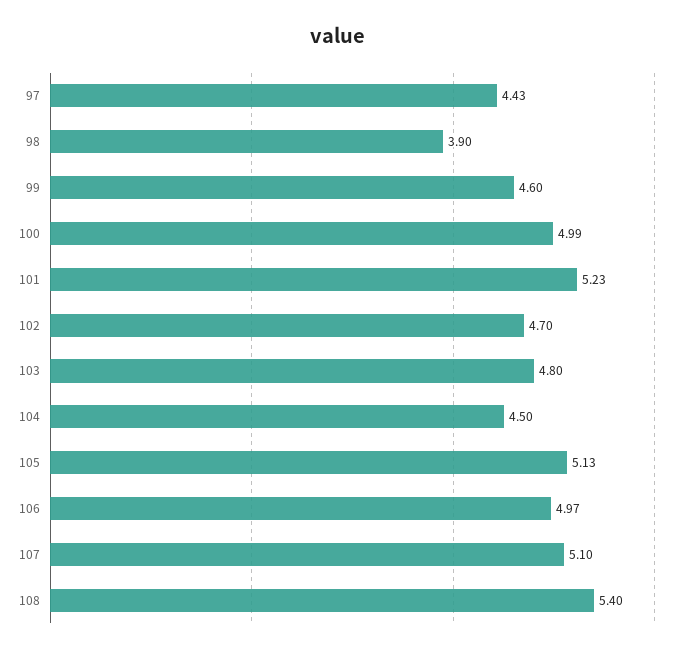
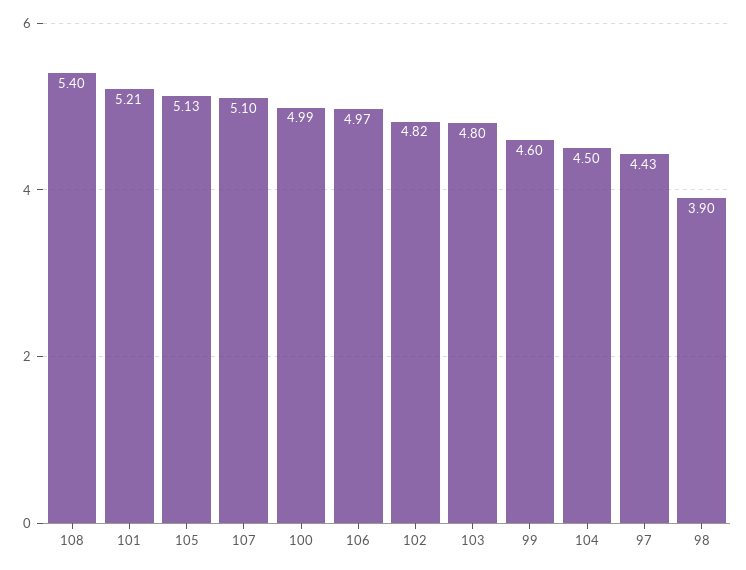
  {
    "97": 4.43,
    "98": 3.9,
    "99": 4.6,
    "100": 4.99,
-   "101": 5.23,
+   "101": 5.21,
-   "102": 4.7,
+   "102": 4.82,
    "103": 4.8,
    "104": 4.5,
    "105": 5.13,
    "106": 4.97,
    "107": 5.1,
    "108": 5.4
  }

